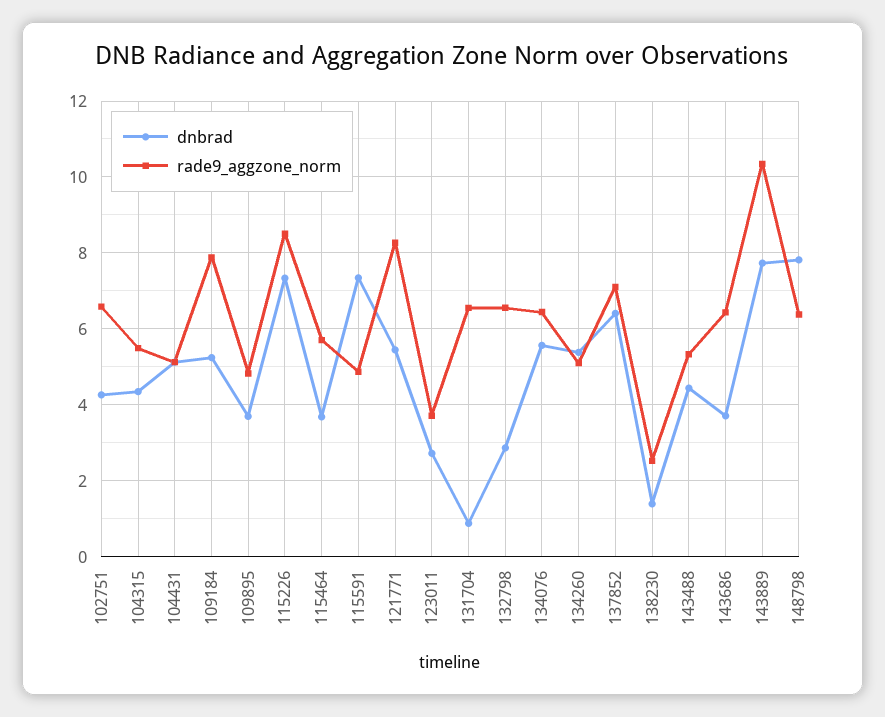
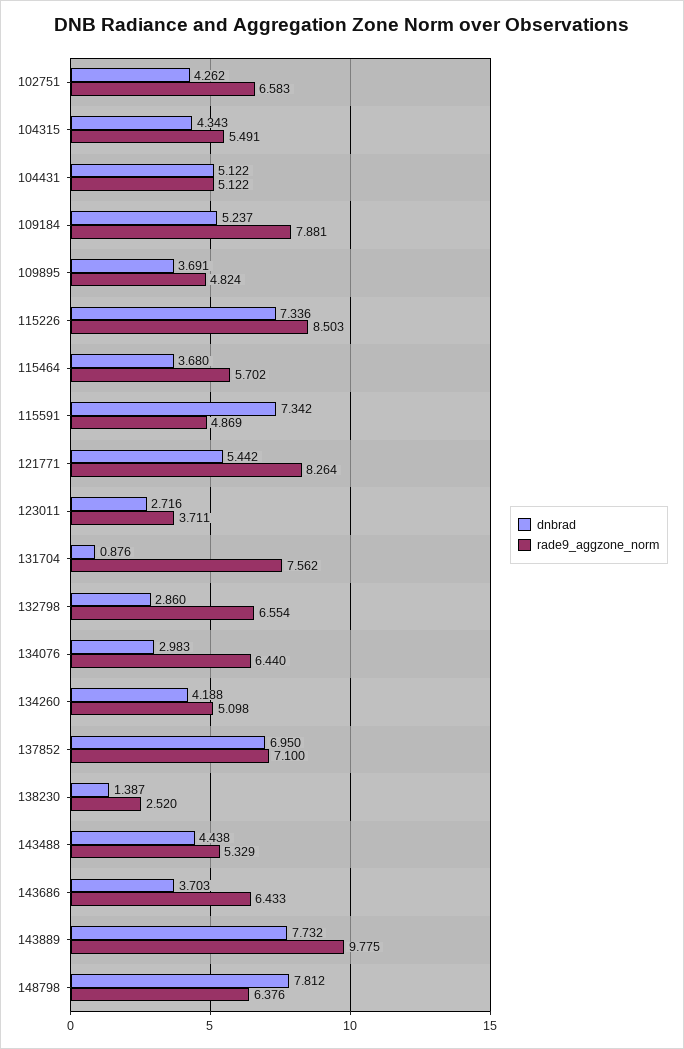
  {
    "dnbrad": {
      "102751": 4.262,
      "104315": 4.343,
      "104431": 5.122,
      "109184": 5.237,
      "109895": 3.691,
      "115226": 7.336,
      "115464": 3.68,
      "115591": 7.342,
      "121771": 5.442,
      "123011": 2.716,
      "131704": 0.876,
      "132798": 2.86,
-     "134076": 5.6,
+     "134076": 2.983,
-     "134260": 5.4,
+     "134260": 4.188,
-     "137852": 6.4,
+     "137852": 6.95,
      "138230": 1.387,
      "143488": 4.438,
      "143686": 3.703,
      "143889": 7.732,
      "148798": 7.812
    },
    "rade9_aggzone_norm": {
      "102751": 6.583,
      "104315": 5.491,
      "104431": 5.122,
      "109184": 7.881,
      "109895": 4.824,
      "115226": 8.503,
      "115464": 5.702,
      "115591": 4.869,
      "121771": 8.264,
      "123011": 3.711,
-     "131704": 6.6,
+     "131704": 7.562,
      "132798": 6.554,
      "134076": 6.44,
      "134260": 5.098,
      "137852": 7.1,
      "138230": 2.52,
      "143488": 5.329,
      "143686": 6.433,
-     "143889": 10.4,
+     "143889": 9.775,
      "148798": 6.376
    }
  }

